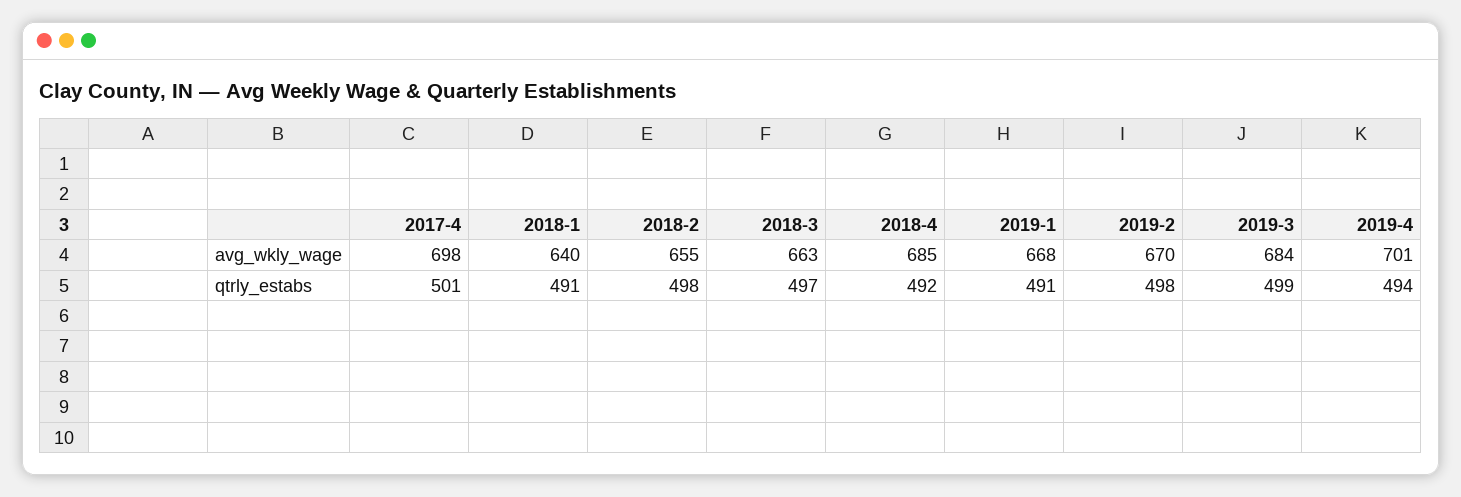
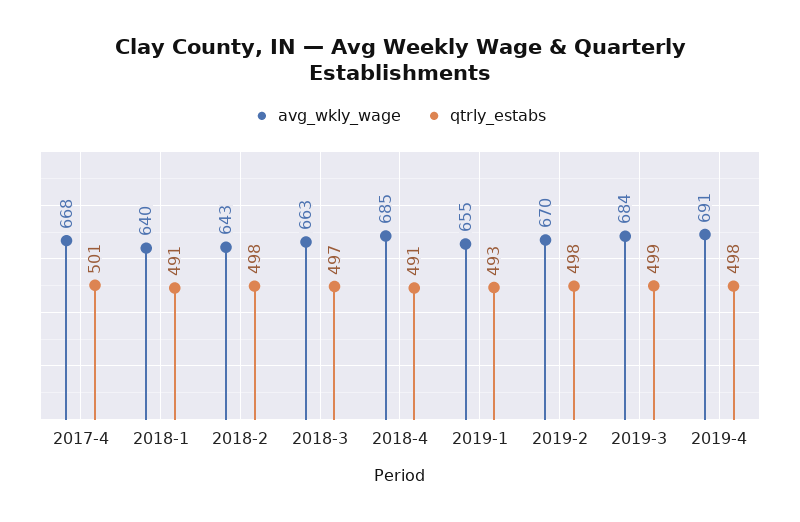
  {
    "avg_wkly_wage": {
-     "2017-4": 698,
+     "2017-4": 668,
      "2018-1": 640,
-     "2018-2": 655,
+     "2018-2": 643,
      "2018-3": 663,
      "2018-4": 685,
-     "2019-1": 668,
+     "2019-1": 655,
      "2019-2": 670,
      "2019-3": 684,
-     "2019-4": 701
+     "2019-4": 691
    },
    "qtrly_estabs": {
      "2017-4": 501,
      "2018-1": 491,
      "2018-2": 498,
      "2018-3": 497,
-     "2018-4": 492,
+     "2018-4": 491,
-     "2019-1": 491,
+     "2019-1": 493,
      "2019-2": 498,
      "2019-3": 499,
-     "2019-4": 494
+     "2019-4": 498
    }
  }

